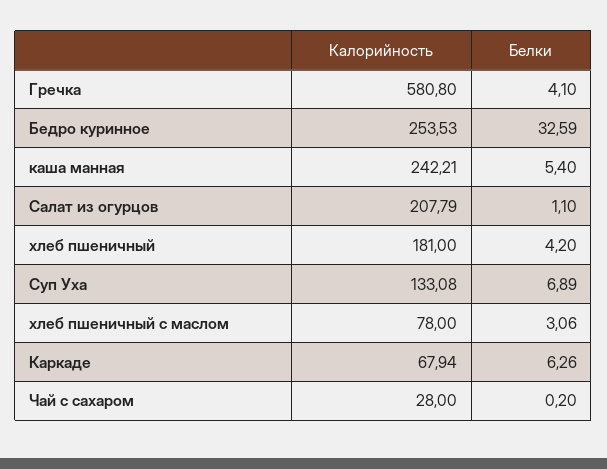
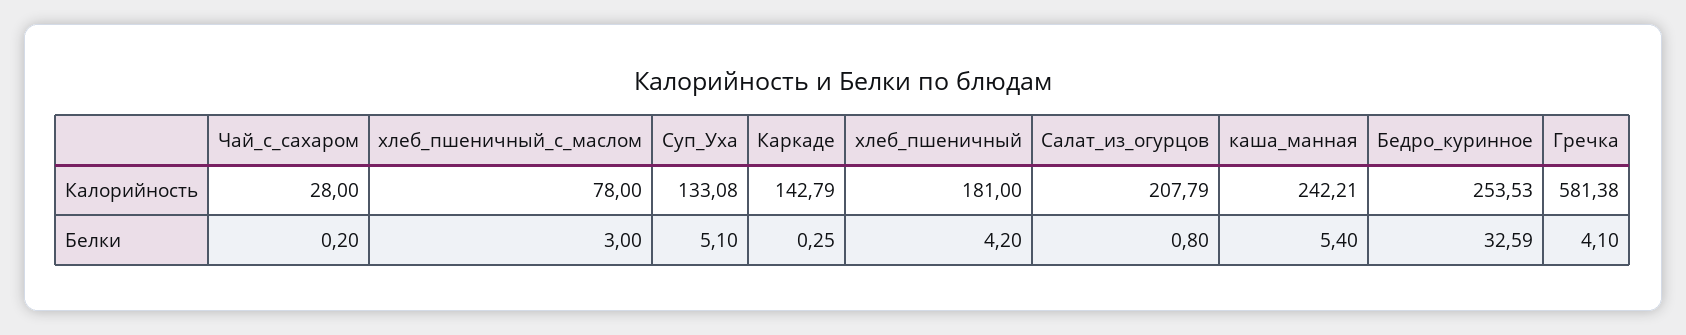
  {
    "Калорийность": {
-     "Гречка": 580.8,
+     "Гречка": 581.38,
      "Бедро куринное": 253.53,
      "каша манная": 242.21,
      "Салат из огурцов": 207.79,
      "хлеб пшеничный": 181,
      "Суп Уха": 133.08,
      "хлеб пшеничный с маслом": 78,
-     "Каркаде": 67.94,
+     "Каркаде": 142.79,
      "Чай с сахаром": 28
    },
    "Белки": {
      "Гречка": 4.1,
      "Бедро куринное": 32.59,
      "каша манная": 5.4,
-     "Салат из огурцов": 1.1,
+     "Салат из огурцов": 0.8,
      "хлеб пшеничный": 4.2,
-     "Суп Уха": 6.89,
+     "Суп Уха": 5.1,
-     "хлеб пшеничный с маслом": 3.06,
+     "хлеб пшеничный с маслом": 3,
-     "Каркаде": 6.26,
+     "Каркаде": 0.25,
      "Чай с сахаром": 0.2
    }
  }

